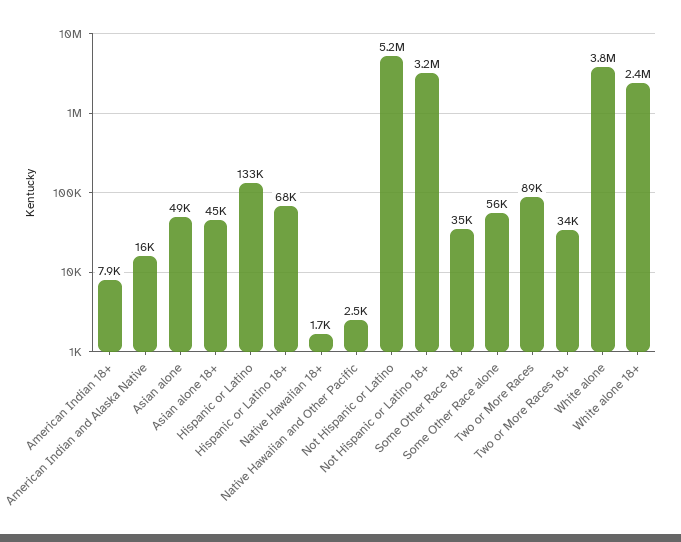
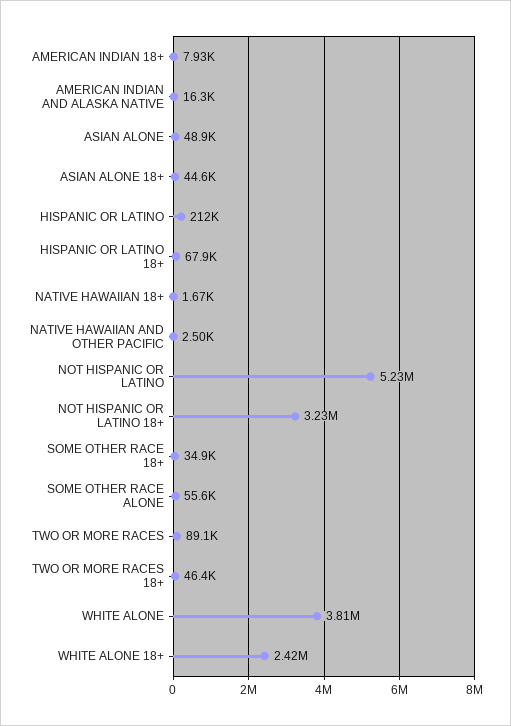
  {
    "American Indian 18+": 7930,
    "American Indian and Alaska Native": 16300,
    "Asian alone": 48900,
    "Asian alone 18+": 44600,
-   "Hispanic or Latino": 133000,
+   "Hispanic or Latino": 212000,
    "Hispanic or Latino 18+": 67900,
    "Native Hawaiian 18+": 1670,
    "Native Hawaiian and Other Pacific": 2500,
    "Not Hispanic or Latino": 5230000,
    "Not Hispanic or Latino 18+": 3230000,
    "Some Other Race 18+": 34900,
    "Some Other Race alone": 55600,
    "Two or More Races": 89100,
-   "Two or More Races 18+": 34000,
+   "Two or More Races 18+": 46400,
    "White alone": 3810000,
    "White alone 18+": 2420000
  }

